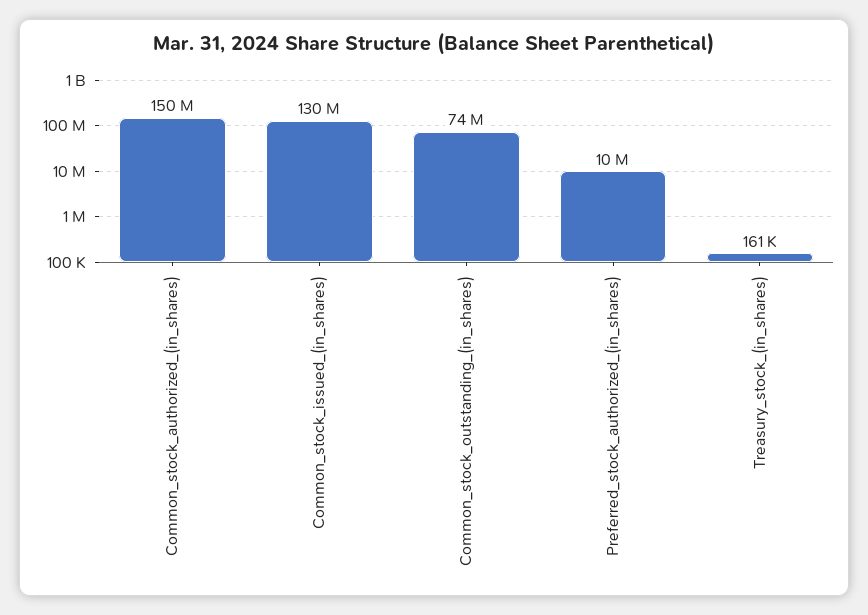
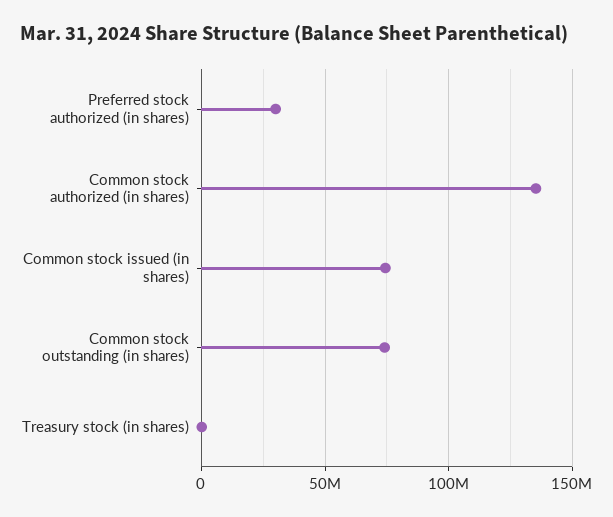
  {
-   "Common_stock_authorized_(in_shares)": 150000000,
+   "Common_stock_authorized_(in_shares)": 135000000,
-   "Common_stock_issued_(in_shares)": 130000000,
+   "Common_stock_issued_(in_shares)": 75000000,
    "Common_stock_outstanding_(in_shares)": 74000000,
-   "Preferred_stock_authorized_(in_shares)": 10000000,
+   "Preferred_stock_authorized_(in_shares)": 30000000,
    "Treasury_stock_(in_shares)": 161000
  }

